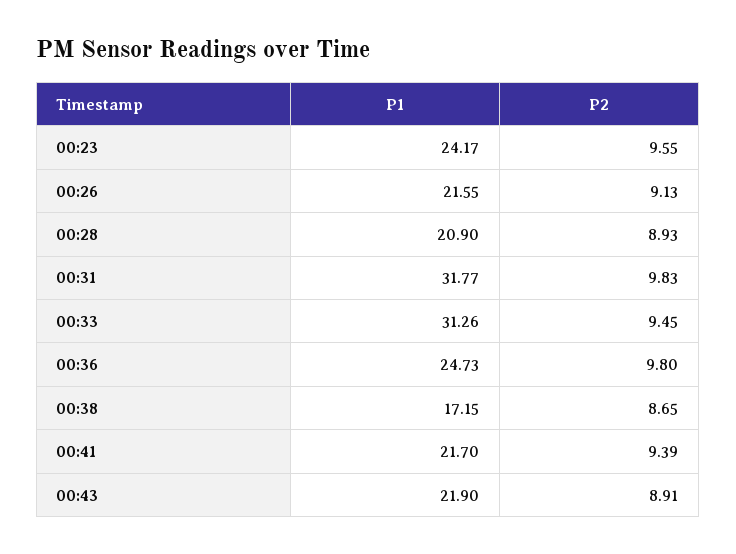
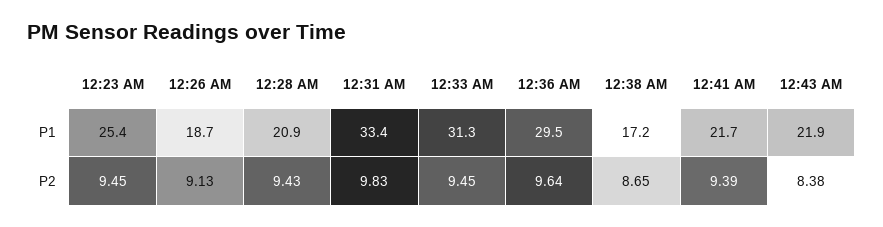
  {
    "P1": {
-     "00:23": 24.17,
+     "00:23": 25.4,
-     "00:26": 21.55,
+     "00:26": 18.7,
      "00:28": 20.9,
-     "00:31": 31.77,
+     "00:31": 33.4,
      "00:33": 31.26,
-     "00:36": 24.73,
+     "00:36": 29.5,
      "00:38": 17.15,
      "00:41": 21.7,
      "00:43": 21.9
    },
    "P2": {
-     "00:23": 9.55,
+     "00:23": 9.45,
      "00:26": 9.13,
-     "00:28": 8.93,
+     "00:28": 9.43,
      "00:31": 9.83,
      "00:33": 9.45,
-     "00:36": 9.8,
+     "00:36": 9.64,
      "00:38": 8.65,
      "00:41": 9.39,
-     "00:43": 8.91
+     "00:43": 8.38
    }
  }

